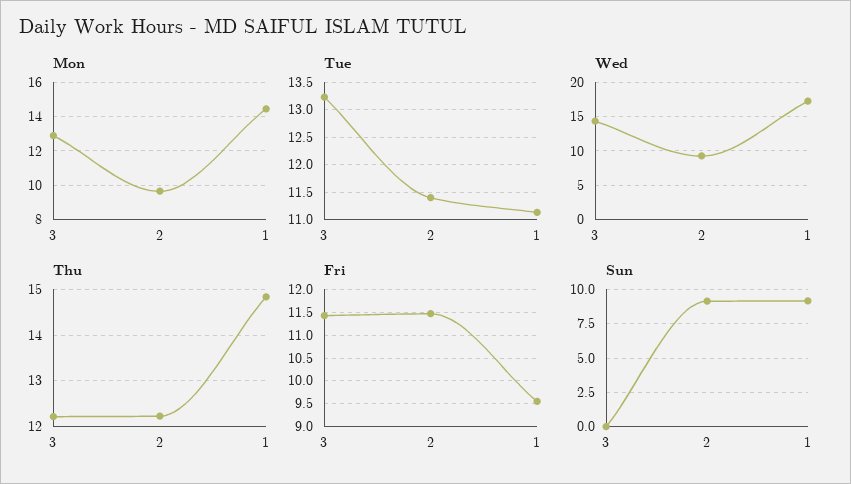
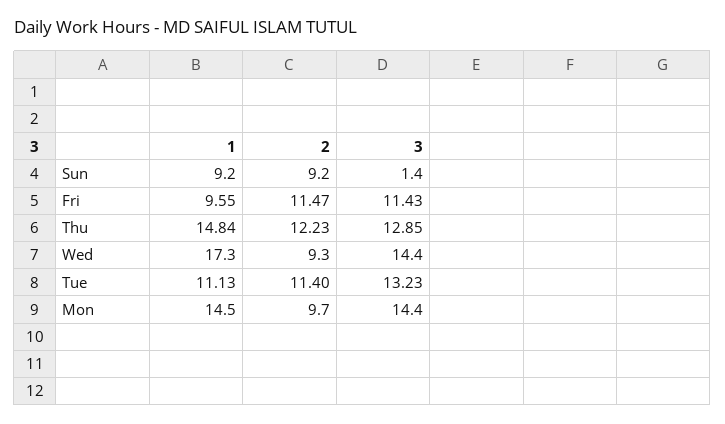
  {
    "Mon": {
-     "3": 13,
+     "3": 14.4,
      "2": 9.7,
      "1": 14.5
    },
    "Tue": {
      "3": 13.23,
      "2": 11.4,
      "1": 11.13
    },
    "Wed": {
      "3": 14.4,
      "2": 9.3,
      "1": 17.3
    },
    "Thu": {
-     "3": 12.2,
+     "3": 12.85,
      "2": 12.23,
      "1": 14.84
    },
    "Fri": {
      "3": 11.43,
      "2": 11.47,
      "1": 9.55
    },
    "Sun": {
-     "3": 0,
+     "3": 1.4,
      "2": 9.2,
      "1": 9.2
    }
  }

